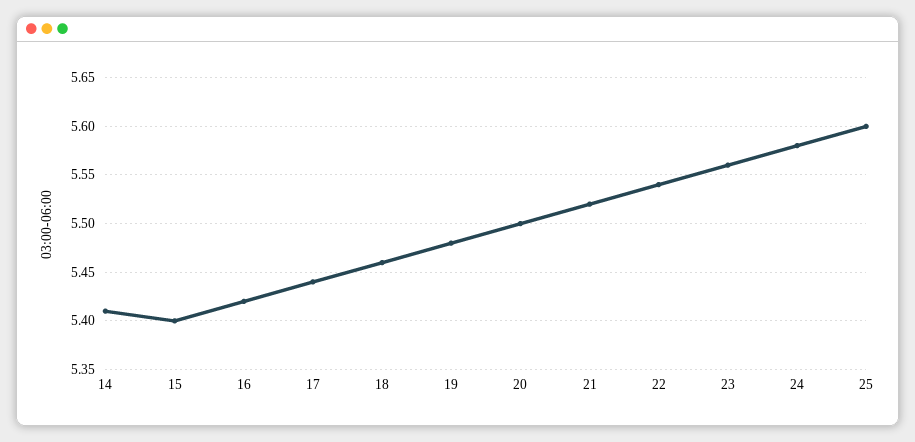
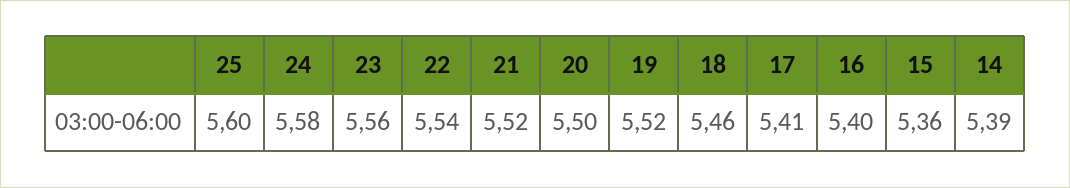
  {
-   "14": 5.41,
+   "14": 5.39,
-   "15": 5.4,
+   "15": 5.36,
-   "16": 5.42,
+   "16": 5.4,
-   "17": 5.44,
+   "17": 5.41,
    "18": 5.46,
-   "19": 5.48,
+   "19": 5.52,
    "20": 5.5,
    "21": 5.52,
    "22": 5.54,
    "23": 5.56,
    "24": 5.58,
    "25": 5.6
  }

